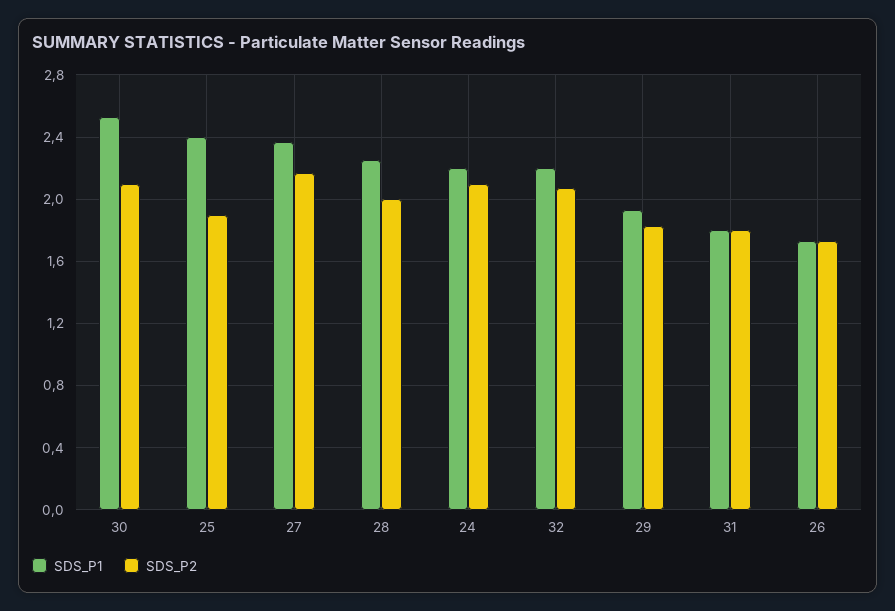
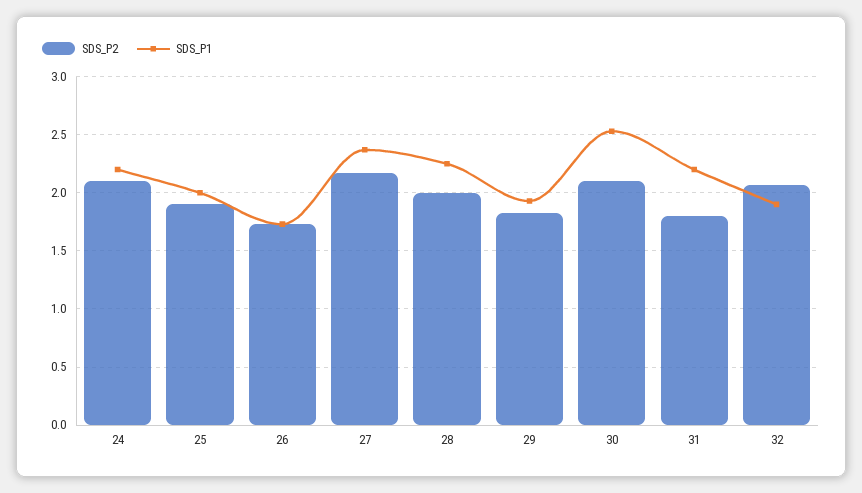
  {
    "SDS_P1": {
      "30": 2.55,
-     "25": 2.4,
+     "25": 2,
      "27": 2.35,
      "28": 2.25,
      "24": 2.2,
-     "32": 2.2,
+     "32": 1.9,
      "29": 1.95,
-     "31": 1.8,
+     "31": 2.2,
      "26": 1.75
    },
    "SDS_P2": {
      "30": 2.1,
      "25": 1.9,
      "27": 2.15,
      "28": 2,
      "24": 2.1,
      "32": 2.05,
      "29": 1.85,
      "31": 1.8,
      "26": 1.75
    }
  }

